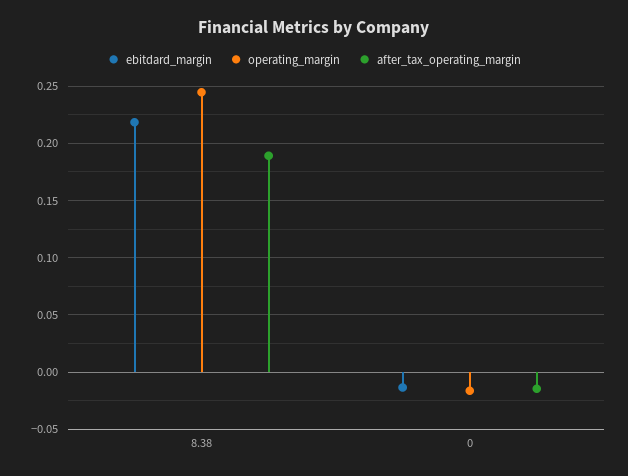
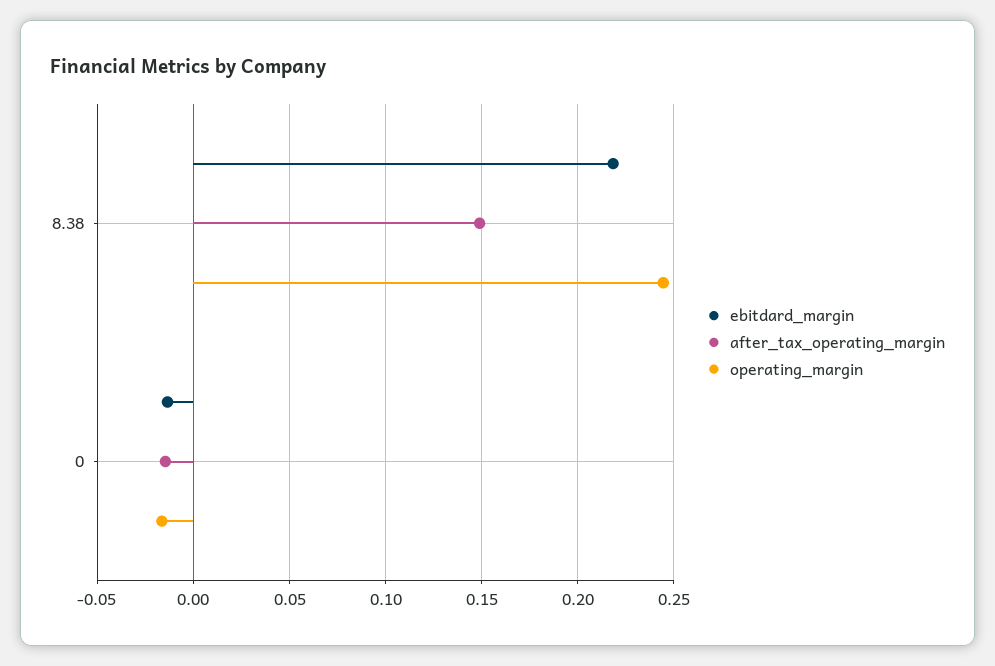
  {
    "ebitdard_margin": {
      "8.38": 0.22,
      "0": -0.015
    },
    "operating_margin": {
      "8.38": 0.245,
      "0": -0.015
    },
    "after_tax_operating_margin": {
-     "8.38": 0.19,
+     "8.38": 0.15,
      "0": -0.015
    }
  }

